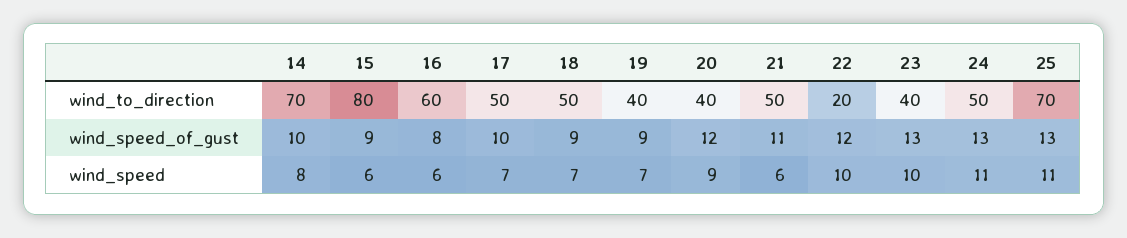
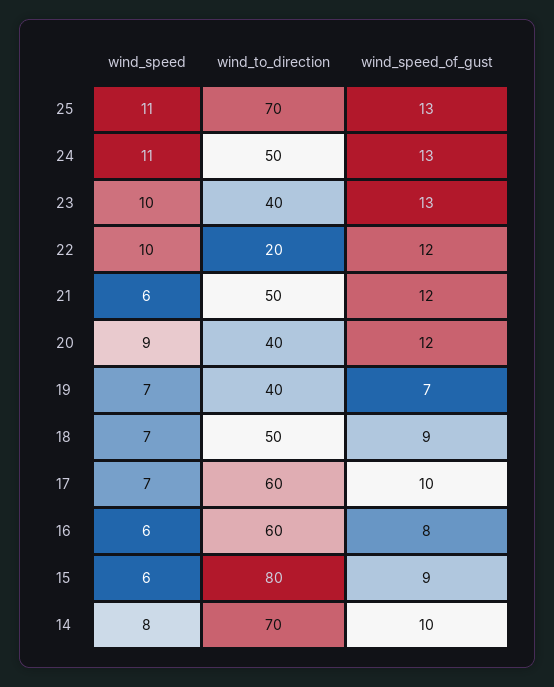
  {
    "14": {
      "wind_to_direction": 70,
      "wind_speed_of_gust": 10,
      "wind_speed": 8
    },
    "15": {
      "wind_to_direction": 80,
      "wind_speed_of_gust": 9,
      "wind_speed": 6
    },
    "16": {
      "wind_to_direction": 60,
      "wind_speed_of_gust": 8,
      "wind_speed": 6
    },
    "17": {
-     "wind_to_direction": 50,
+     "wind_to_direction": 60,
      "wind_speed_of_gust": 10,
      "wind_speed": 7
    },
    "18": {
      "wind_to_direction": 50,
      "wind_speed_of_gust": 9,
      "wind_speed": 7
    },
    "19": {
      "wind_to_direction": 40,
-     "wind_speed_of_gust": 9,
+     "wind_speed_of_gust": 7,
      "wind_speed": 7
    },
    "20": {
      "wind_to_direction": 40,
      "wind_speed_of_gust": 12,
      "wind_speed": 9
    },
    "21": {
      "wind_to_direction": 50,
-     "wind_speed_of_gust": 11,
+     "wind_speed_of_gust": 12,
      "wind_speed": 6
    },
    "22": {
      "wind_to_direction": 20,
      "wind_speed_of_gust": 12,
      "wind_speed": 10
    },
    "23": {
      "wind_to_direction": 40,
      "wind_speed_of_gust": 13,
      "wind_speed": 10
    },
    "24": {
      "wind_to_direction": 50,
      "wind_speed_of_gust": 13,
      "wind_speed": 11
    },
    "25": {
      "wind_to_direction": 70,
      "wind_speed_of_gust": 13,
      "wind_speed": 11
    }
  }

